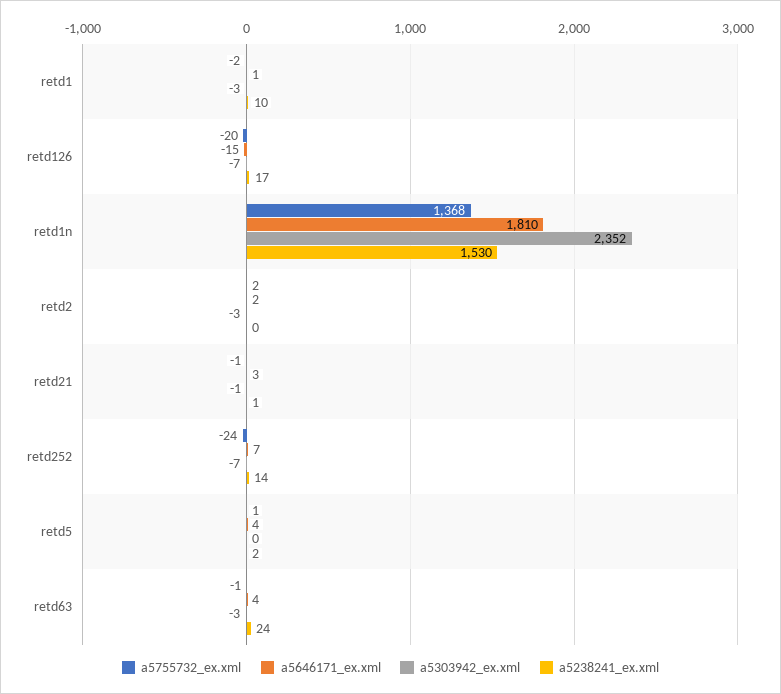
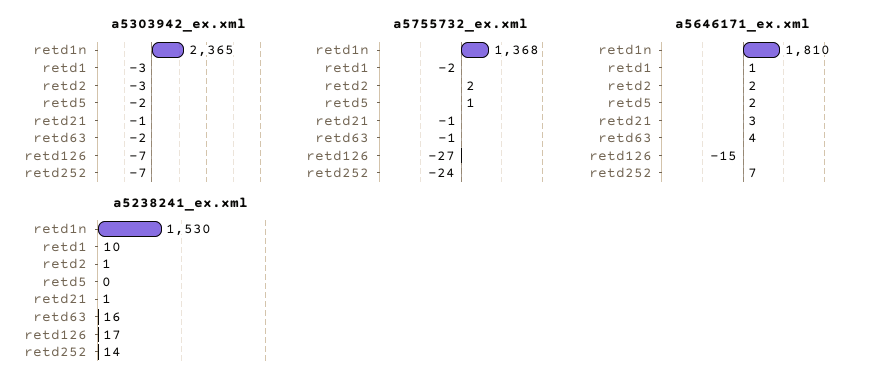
  {
    "a5755732_ex.xml": {
      "retd1": -2,
-     "retd126": -20,
+     "retd126": -27,
      "retd1n": 1368,
      "retd2": 2,
      "retd21": -1,
      "retd252": -24,
      "retd5": 1,
      "retd63": -1
    },
    "a5646171_ex.xml": {
      "retd1": 1,
      "retd126": -15,
      "retd1n": 1810,
      "retd2": 2,
      "retd21": 3,
      "retd252": 7,
-     "retd5": 4,
+     "retd5": 2,
      "retd63": 4
    },
    "a5303942_ex.xml": {
      "retd1": -3,
      "retd126": -7,
-     "retd1n": 2352,
+     "retd1n": 2365,
      "retd2": -3,
      "retd21": -1,
      "retd252": -7,
-     "retd5": 0,
+     "retd5": -2,
-     "retd63": -3
+     "retd63": -2
    },
    "a5238241_ex.xml": {
      "retd1": 10,
      "retd126": 17,
      "retd1n": 1530,
-     "retd2": 0,
+     "retd2": 1,
      "retd21": 1,
      "retd252": 14,
-     "retd5": 2,
+     "retd5": 0,
-     "retd63": 24
+     "retd63": 16
    }
  }

